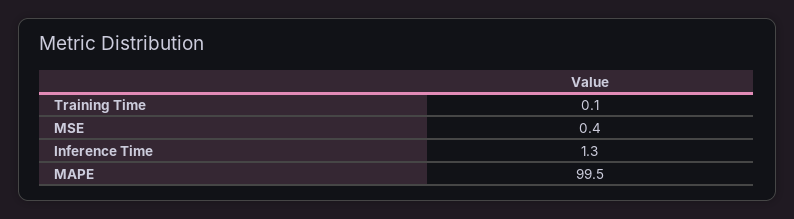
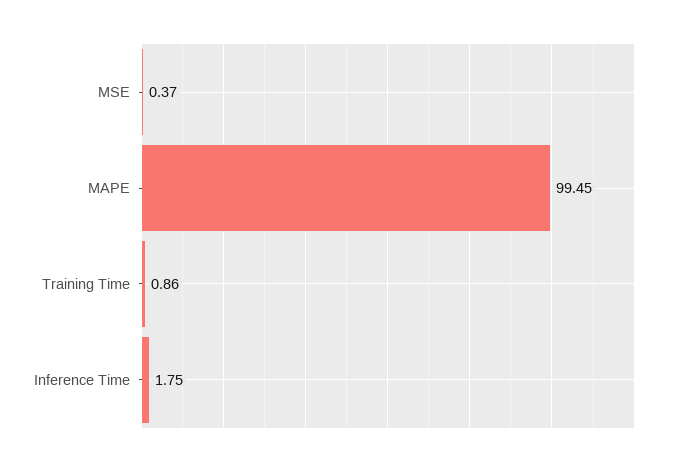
  {
-   "Training Time": 0.1,
+   "Training Time": 0.86,
    "MSE": 0.37,
-   "Inference Time": 1.3,
+   "Inference Time": 1.75,
    "MAPE": 99.45
  }

